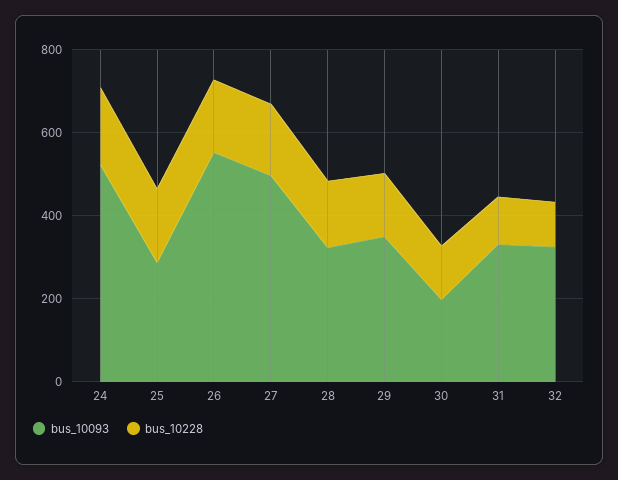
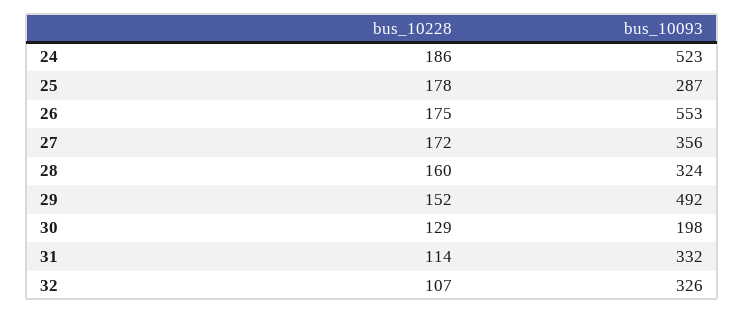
  {
    "bus_10093": {
      "24": 523,
      "25": 287,
      "26": 553,
-     "27": 500,
+     "27": 356,
      "28": 324,
-     "29": 350,
+     "29": 492,
      "30": 198,
      "31": 332,
      "32": 326
    },
    "bus_10228": {
      "24": 186,
      "25": 178,
      "26": 175,
      "27": 172,
      "28": 160,
      "29": 152,
      "30": 129,
      "31": 114,
      "32": 107
    }
  }

